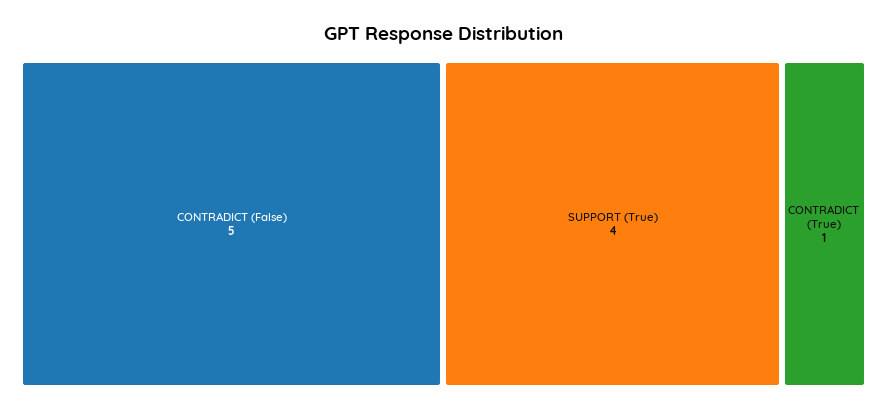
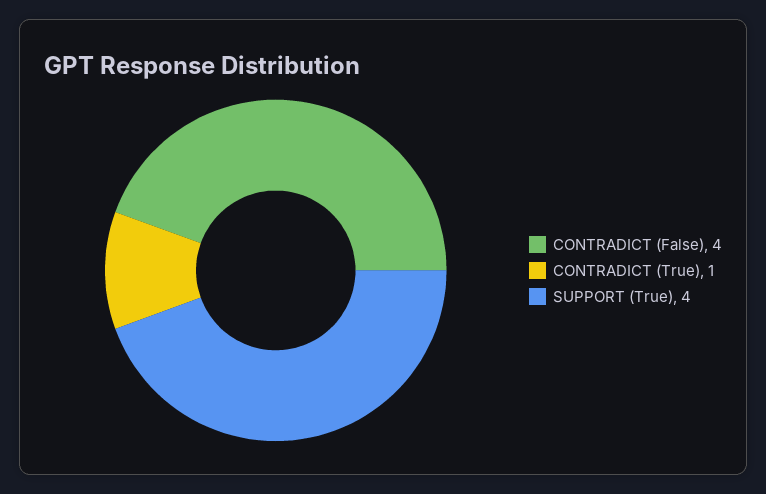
  {
-   "CONTRADICT (False)": 5,
+   "CONTRADICT (False)": 4,
    "SUPPORT (True)": 4,
    "CONTRADICT (True)": 1
  }

